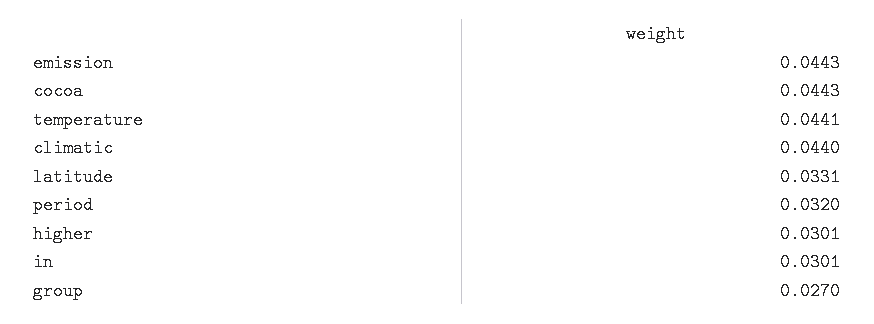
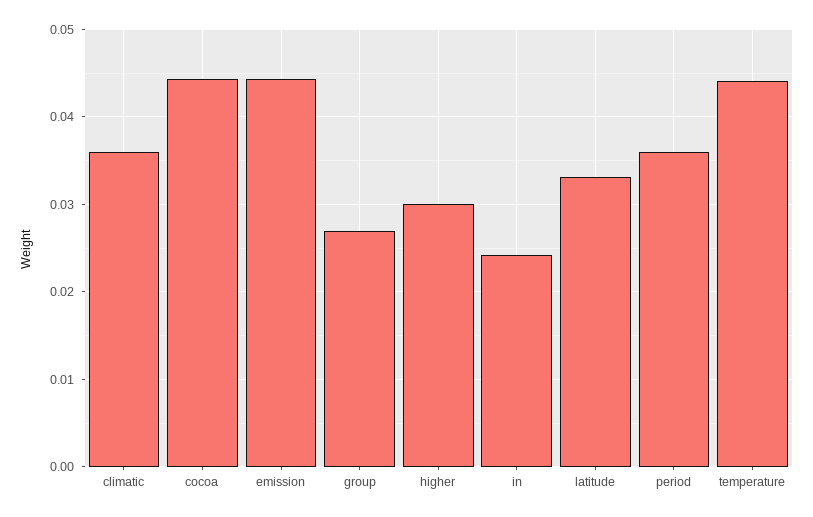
  {
    "emission": 0.0443,
    "cocoa": 0.0443,
    "temperature": 0.0441,
-   "climatic": 0.044,
+   "climatic": 0.036,
    "latitude": 0.0331,
-   "period": 0.032,
+   "period": 0.036,
    "higher": 0.0301,
-   "in": 0.0301,
+   "in": 0.024,
    "group": 0.027
  }

